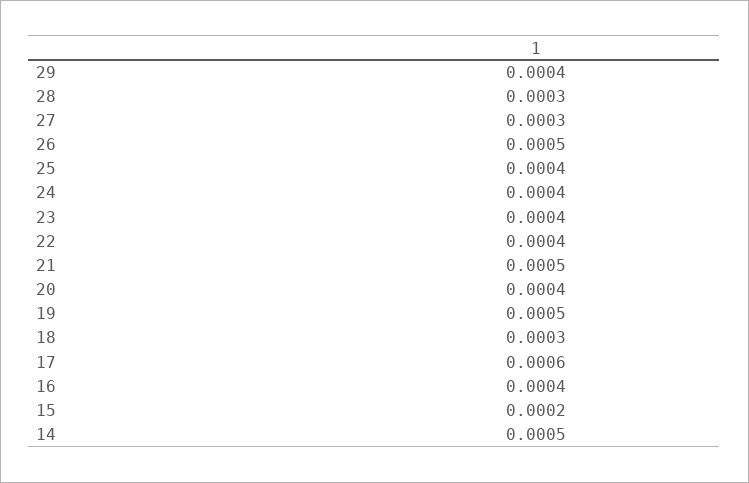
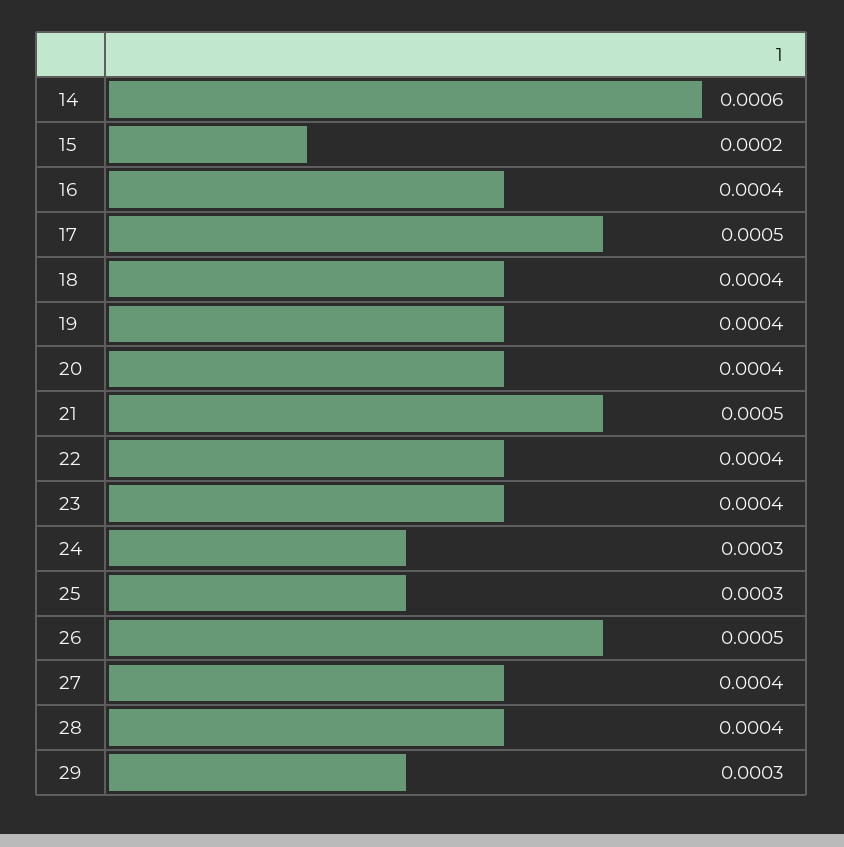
  {
-   "29": 0.0004,
+   "29": 0.0003,
-   "28": 0.0003,
+   "28": 0.0004,
-   "27": 0.0003,
+   "27": 0.0004,
    "26": 0.0005,
-   "25": 0.0004,
+   "25": 0.0003,
-   "24": 0.0004,
+   "24": 0.0003,
    "23": 0.0004,
    "22": 0.0004,
    "21": 0.0005,
    "20": 0.0004,
-   "19": 0.0005,
+   "19": 0.0004,
-   "18": 0.0003,
+   "18": 0.0004,
-   "17": 0.0006,
+   "17": 0.0005,
    "16": 0.0004,
    "15": 0.0002,
-   "14": 0.0005
+   "14": 0.0006
  }

